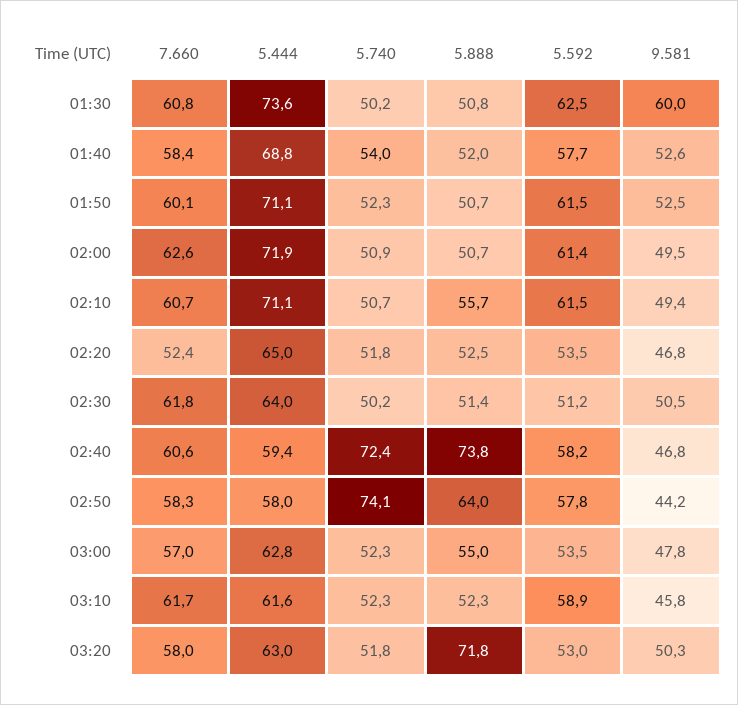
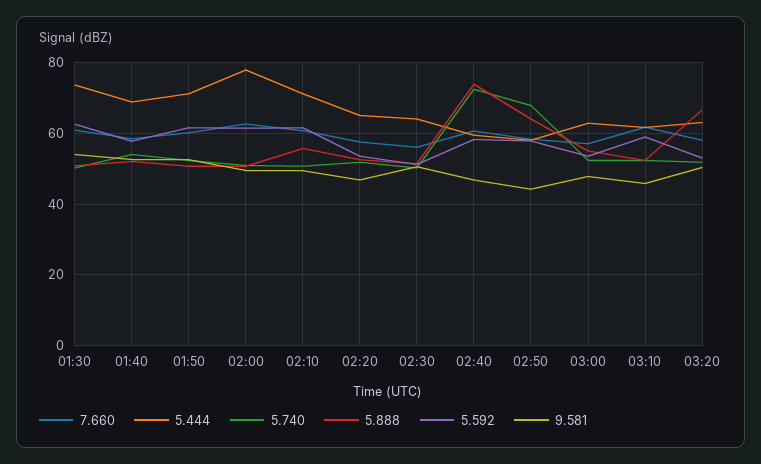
  {
    "7.660": {
      "01:30": 60.8,
      "01:40": 58.4,
      "01:50": 60.1,
      "02:00": 62.6,
      "02:10": 60.7,
-     "02:20": 52.4,
+     "02:20": 58,
-     "02:30": 61.8,
+     "02:30": 56,
      "02:40": 60.6,
      "02:50": 58.3,
      "03:00": 57,
      "03:10": 61.7,
      "03:20": 58
    },
    "5.444": {
      "01:30": 73.6,
      "01:40": 68.8,
      "01:50": 71.1,
-     "02:00": 71.9,
+     "02:00": 78,
      "02:10": 71.1,
      "02:20": 65,
      "02:30": 64,
      "02:40": 59.4,
      "02:50": 58,
      "03:00": 62.8,
      "03:10": 61.6,
      "03:20": 63
    },
    "5.740": {
      "01:30": 50.2,
      "01:40": 54,
      "01:50": 52.3,
      "02:00": 50.9,
      "02:10": 50.7,
      "02:20": 51.8,
      "02:30": 50.2,
      "02:40": 72.4,
-     "02:50": 74.1,
+     "02:50": 68,
      "03:00": 52.3,
      "03:10": 52.3,
      "03:20": 51.8
    },
    "5.888": {
      "01:30": 50.8,
      "01:40": 52,
      "01:50": 50.7,
      "02:00": 50.7,
      "02:10": 55.7,
      "02:20": 52.5,
      "02:30": 51.4,
      "02:40": 73.8,
      "02:50": 64,
      "03:00": 55,
      "03:10": 52.3,
-     "03:20": 71.8
+     "03:20": 66
    },
    "5.592": {
      "01:30": 62.5,
      "01:40": 57.7,
      "01:50": 61.5,
      "02:00": 61.4,
      "02:10": 61.5,
      "02:20": 53.5,
      "02:30": 51.2,
      "02:40": 58.2,
      "02:50": 57.8,
      "03:00": 53.5,
      "03:10": 58.9,
      "03:20": 53
    },
    "9.581": {
-     "01:30": 60,
+     "01:30": 54,
      "01:40": 52.6,
      "01:50": 52.5,
      "02:00": 49.5,
      "02:10": 49.4,
      "02:20": 46.8,
      "02:30": 50.5,
      "02:40": 46.8,
      "02:50": 44.2,
      "03:00": 47.8,
      "03:10": 45.8,
      "03:20": 50.3
    }
  }

